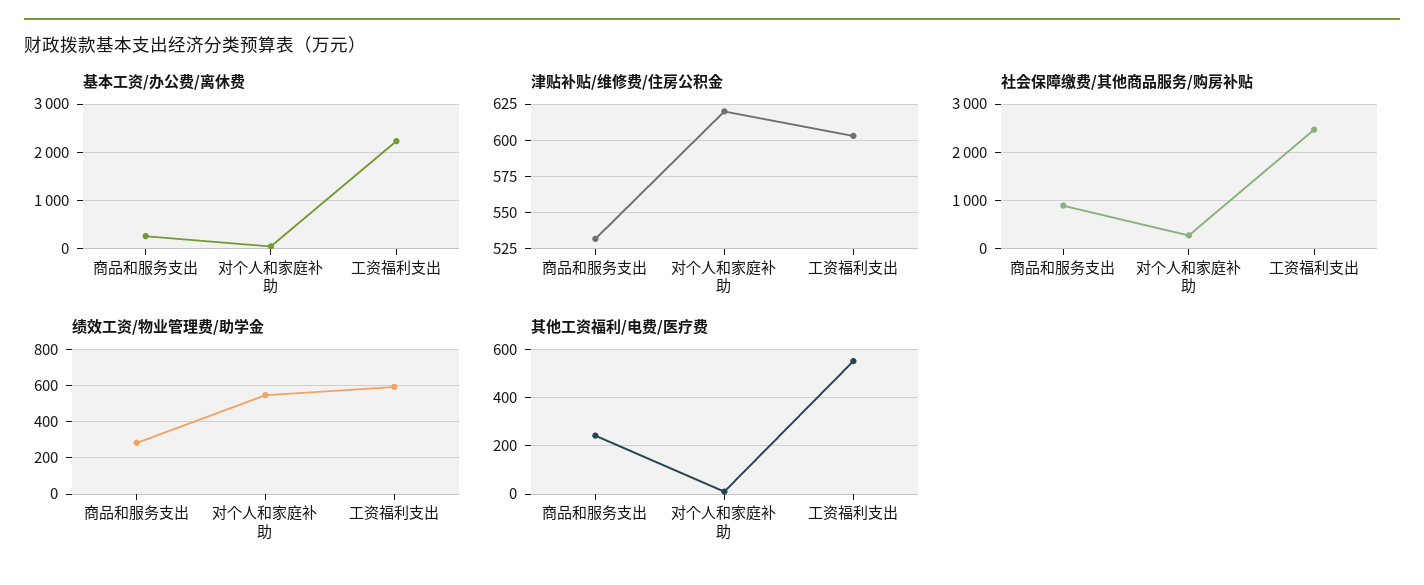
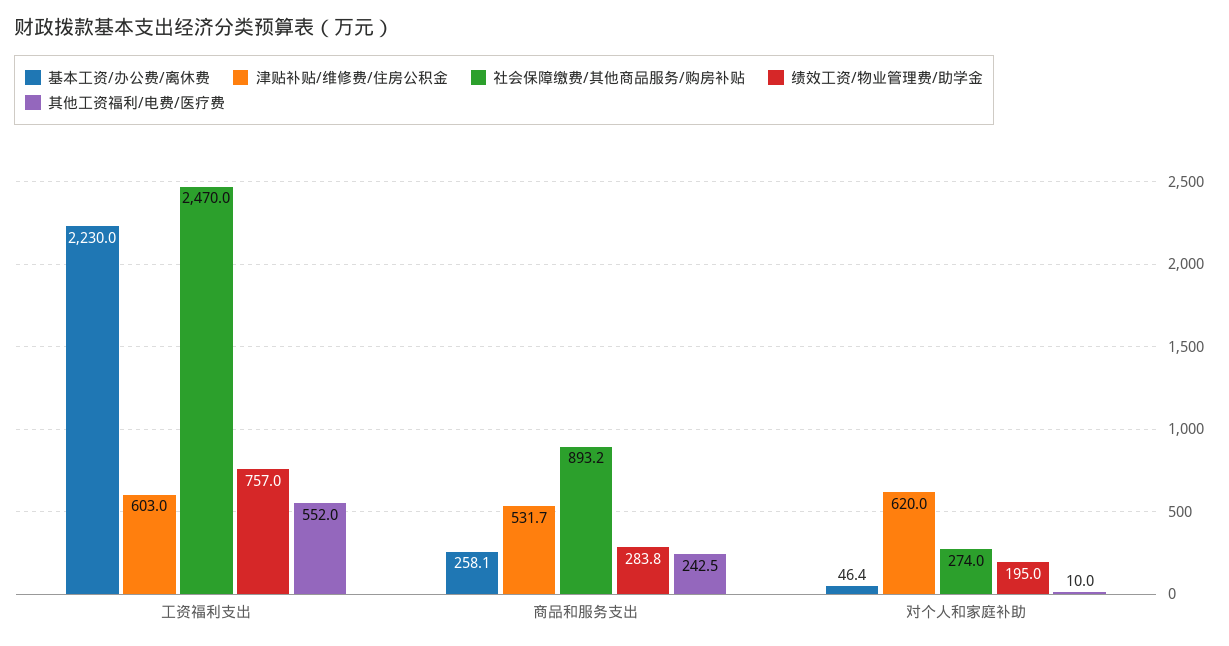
  {
    "基本工资/办公费/离休费": {
      "商品和服务支出": 258.1,
      "对个人和家庭补助": 46.4,
      "工资福利支出": 2230
    },
    "津贴补贴/维修费/住房公积金": {
      "商品和服务支出": 531.7,
      "对个人和家庭补助": 620,
      "工资福利支出": 603
    },
    "社会保障缴费/其他商品服务/购房补贴": {
      "商品和服务支出": 893.2,
      "对个人和家庭补助": 274,
      "工资福利支出": 2470
    },
    "绩效工资/物业管理费/助学金": {
      "商品和服务支出": 283.8,
-     "对个人和家庭补助": 550,
+     "对个人和家庭补助": 195,
-     "工资福利支出": 600
+     "工资福利支出": 757
    },
    "其他工资福利/电费/医疗费": {
      "商品和服务支出": 242.5,
      "对个人和家庭补助": 10,
      "工资福利支出": 552
    }
  }

